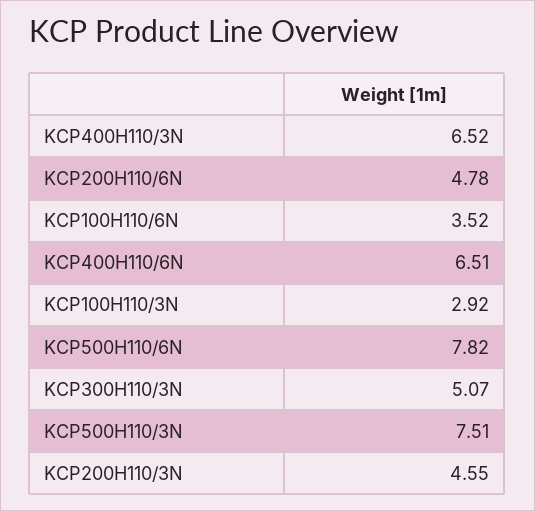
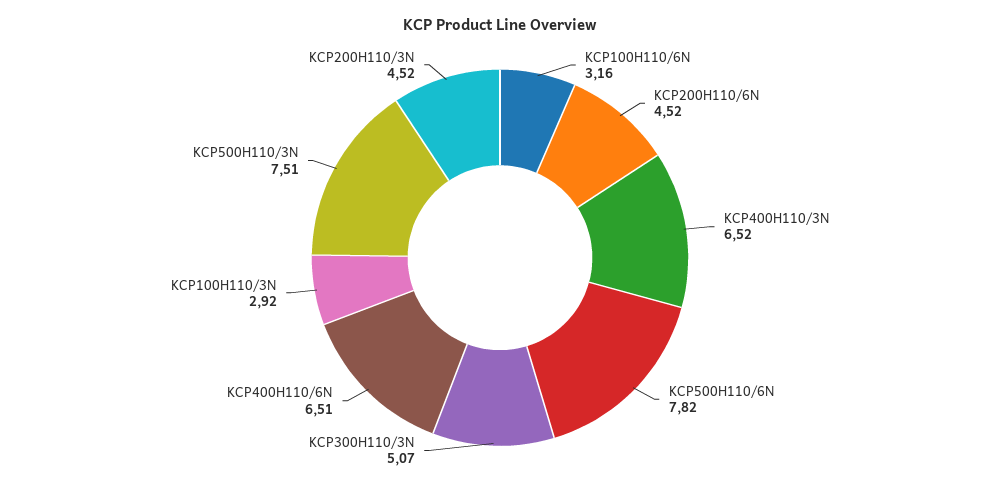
  {
    "KCP400H110/3N": 6.52,
-   "KCP200H110/6N": 4.78,
+   "KCP200H110/6N": 4.52,
-   "KCP100H110/6N": 3.52,
+   "KCP100H110/6N": 3.16,
    "KCP400H110/6N": 6.51,
    "KCP100H110/3N": 2.92,
    "KCP500H110/6N": 7.82,
    "KCP300H110/3N": 5.07,
    "KCP500H110/3N": 7.51,
-   "KCP200H110/3N": 4.55
+   "KCP200H110/3N": 4.52
  }

